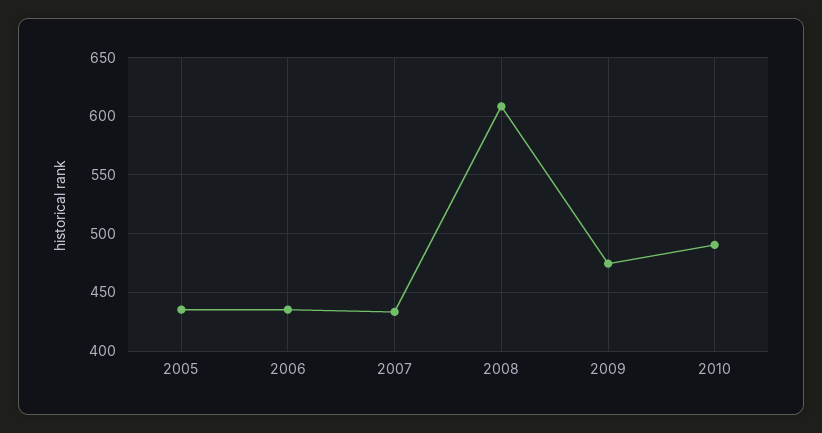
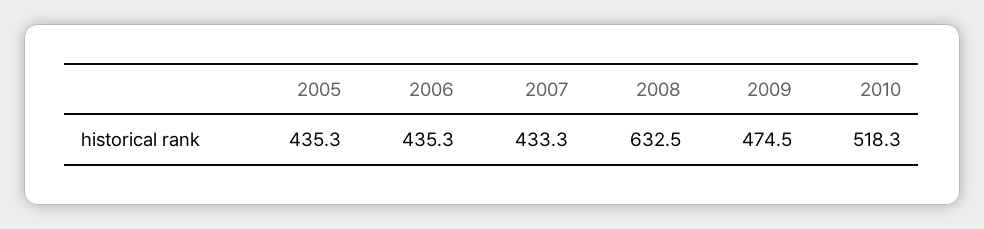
  {
    "2005": 435.3,
    "2006": 435.3,
    "2007": 433.3,
-   "2008": 610,
+   "2008": 632.5,
    "2009": 474.5,
-   "2010": 490
+   "2010": 518.3
  }

